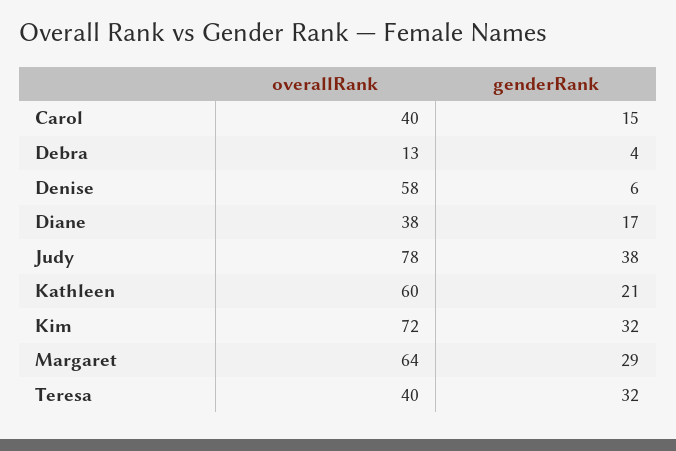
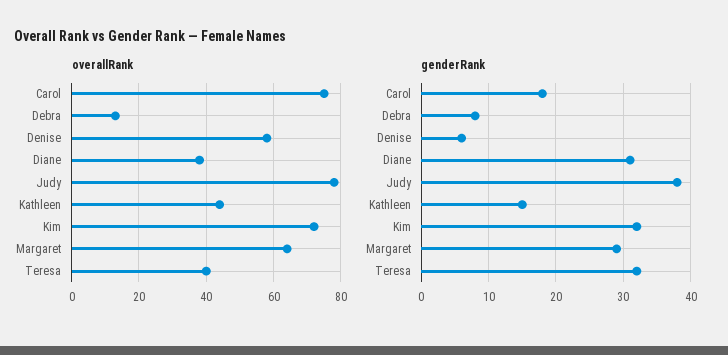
  {
    "overallRank": {
-     "Carol": 40,
+     "Carol": 75,
      "Debra": 13,
      "Denise": 58,
      "Diane": 38,
      "Judy": 78,
-     "Kathleen": 60,
+     "Kathleen": 45,
      "Kim": 72,
      "Margaret": 64,
      "Teresa": 40
    },
    "genderRank": {
-     "Carol": 15,
+     "Carol": 18,
-     "Debra": 4,
+     "Debra": 8,
      "Denise": 6,
-     "Diane": 17,
+     "Diane": 31,
      "Judy": 38,
-     "Kathleen": 21,
+     "Kathleen": 15,
      "Kim": 32,
      "Margaret": 29,
      "Teresa": 32
    }
  }

